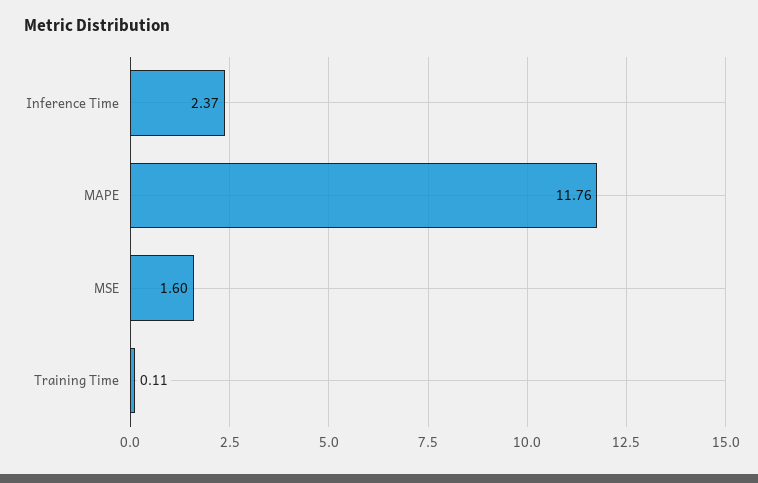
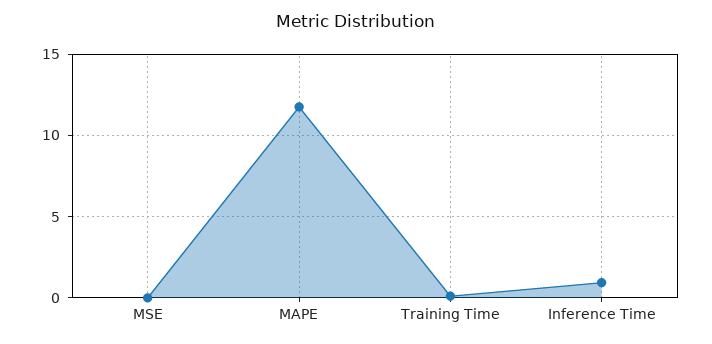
  {
-   "Inference Time": 2.37,
+   "Inference Time": 1,
    "MAPE": 11.76,
-   "MSE": 1.6,
+   "MSE": 0,
    "Training Time": 0.11
  }

